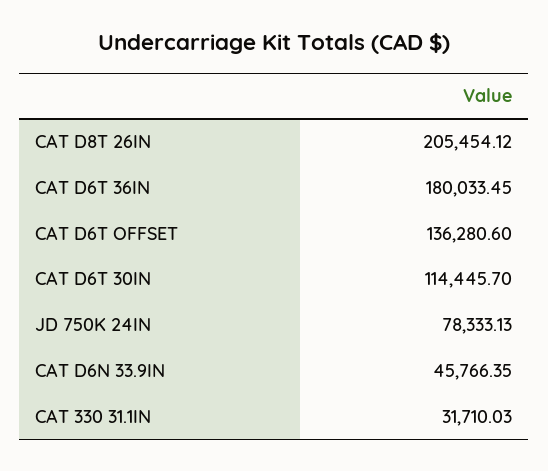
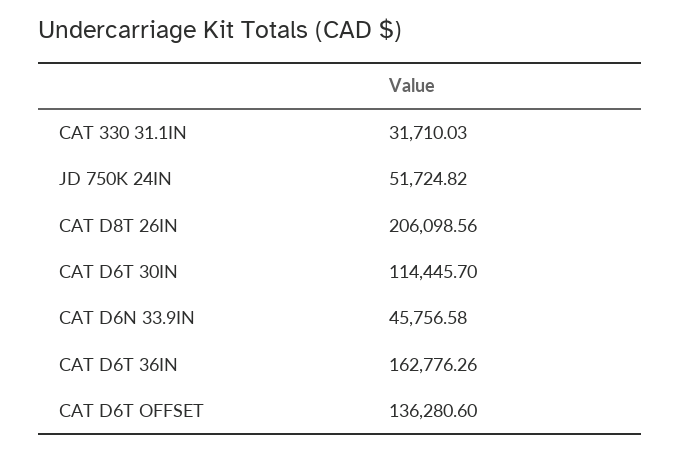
  {
-   "CAT D8T 26IN": 205454.12,
+   "CAT D8T 26IN": 206098.56,
-   "CAT D6T 36IN": 180033.45,
+   "CAT D6T 36IN": 162776.26,
    "CAT D6T OFFSET": 136280.6,
    "CAT D6T 30IN": 114445.7,
-   "JD 750K 24IN": 78333.13,
+   "JD 750K 24IN": 51724.82,
-   "CAT D6N 33.9IN": 45766.35,
+   "CAT D6N 33.9IN": 45756.58,
    "CAT 330 31.1IN": 31710.03
  }

